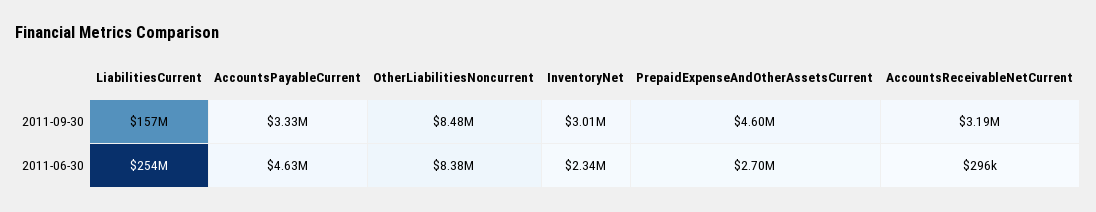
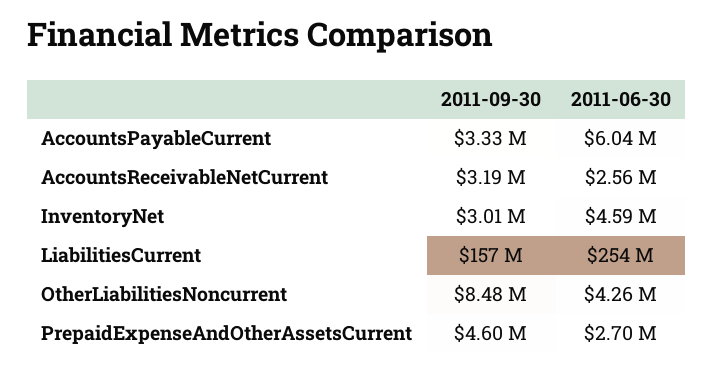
  {
    "LiabilitiesCurrent": {
      "2011-09-30": 157000000,
      "2011-06-30": 254000000
    },
    "AccountsPayableCurrent": {
      "2011-09-30": 3330000,
-     "2011-06-30": 4630000
+     "2011-06-30": 6040000
    },
    "OtherLiabilitiesNoncurrent": {
      "2011-09-30": 8480000,
-     "2011-06-30": 8380000
+     "2011-06-30": 4260000
    },
    "InventoryNet": {
      "2011-09-30": 3010000,
-     "2011-06-30": 2340000
+     "2011-06-30": 4590000
    },
    "PrepaidExpenseAndOtherAssetsCurrent": {
      "2011-09-30": 4600000,
      "2011-06-30": 2700000
    },
    "AccountsReceivableNetCurrent": {
      "2011-09-30": 3190000,
-     "2011-06-30": 296000
+     "2011-06-30": 2560000
    }
  }

